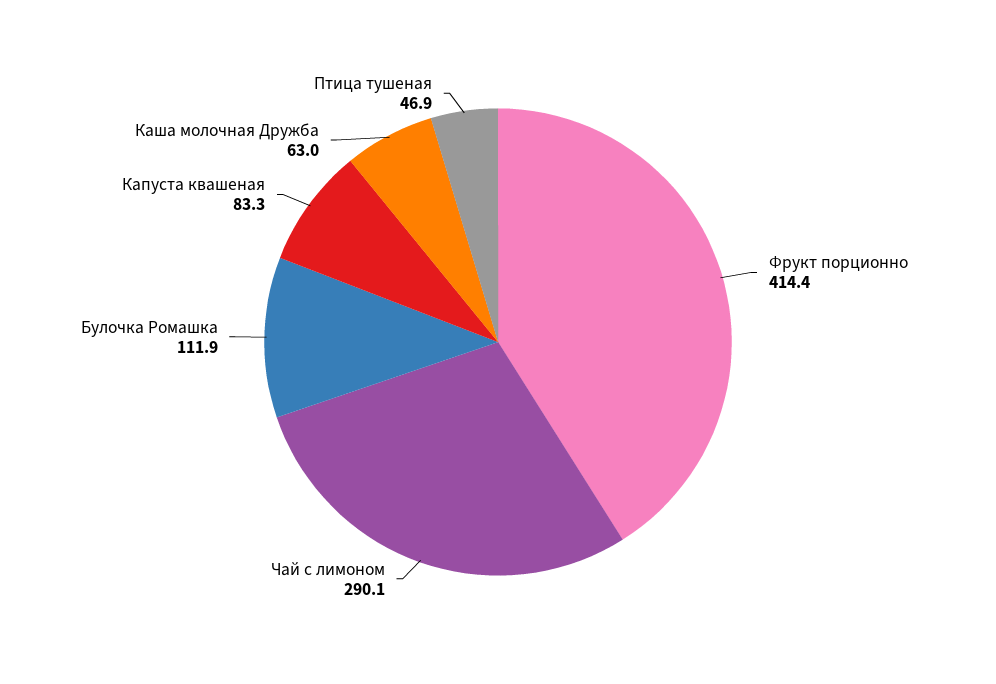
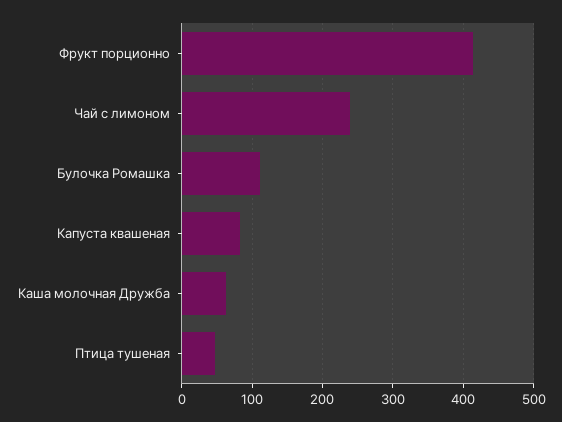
  {
    "Фрукт порционно": 414.4,
-   "Чай с лимоном": 290.1,
+   "Чай с лимоном": 240,
    "Булочка Ромашка": 111.9,
    "Капуста квашеная": 83.3,
    "Каша молочная Дружба": 63,
    "Птица тушеная": 46.9
  }

